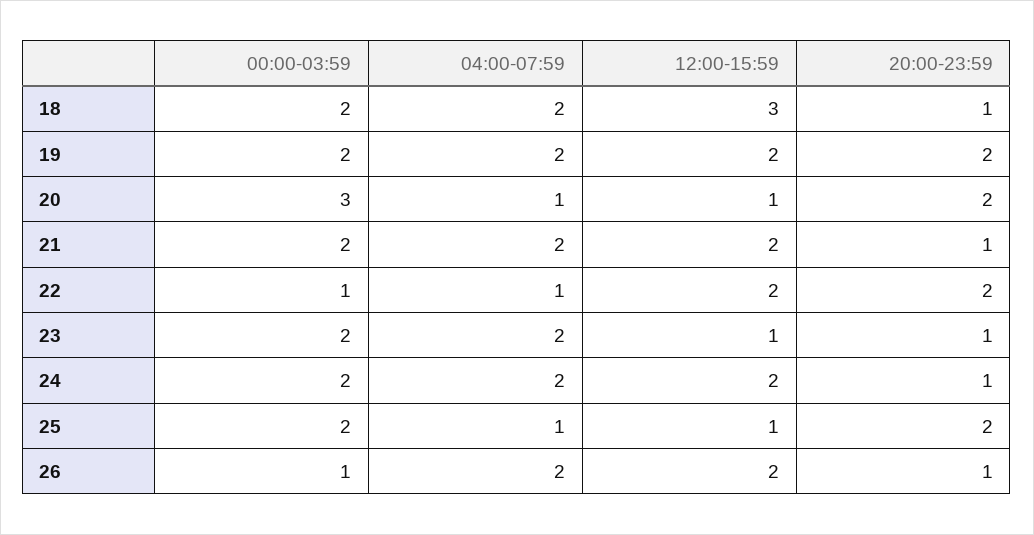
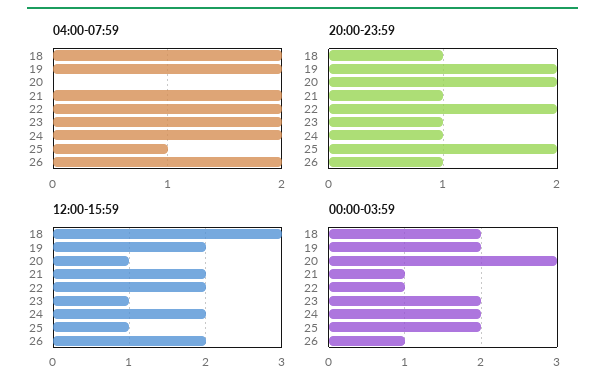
  {
    "00:00-03:59": {
      "18": 2,
      "19": 2,
      "20": 3,
-     "21": 2,
+     "21": 1,
      "22": 1,
      "23": 2,
      "24": 2,
      "25": 2,
      "26": 1
    },
    "04:00-07:59": {
      "18": 2,
      "19": 2,
-     "20": 1,
+     "20": 0,
      "21": 2,
-     "22": 1,
+     "22": 2,
      "23": 2,
      "24": 2,
      "25": 1,
      "26": 2
    },
    "12:00-15:59": {
      "18": 3,
      "19": 2,
      "20": 1,
      "21": 2,
      "22": 2,
      "23": 1,
      "24": 2,
      "25": 1,
      "26": 2
    },
    "20:00-23:59": {
      "18": 1,
      "19": 2,
      "20": 2,
      "21": 1,
      "22": 2,
      "23": 1,
      "24": 1,
      "25": 2,
      "26": 1
    }
  }

